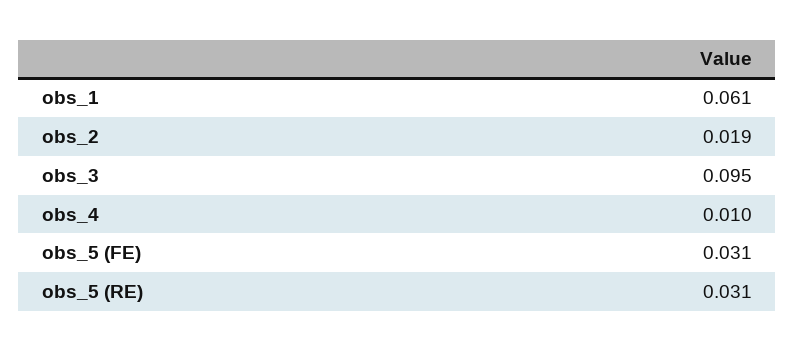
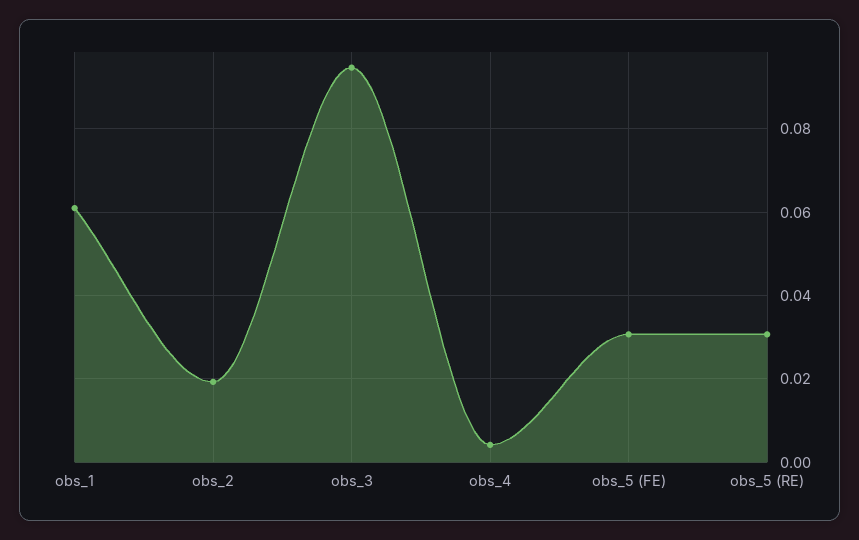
  {
    "obs_1": 0.061,
    "obs_2": 0.019,
    "obs_3": 0.095,
-   "obs_4": 0.01,
+   "obs_4": 0.004,
    "obs_5 (FE)": 0.031,
    "obs_5 (RE)": 0.031
  }

